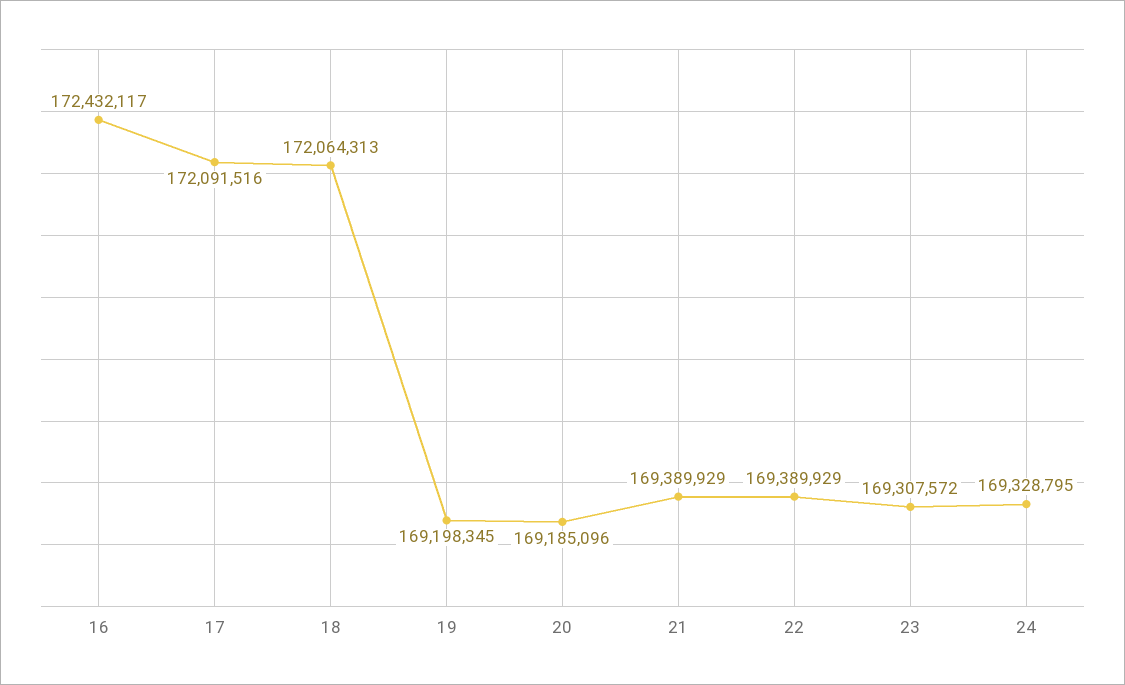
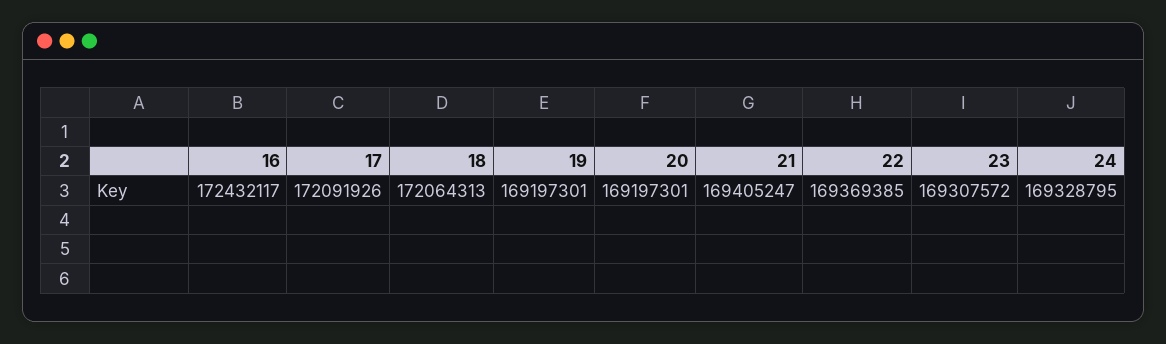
  {
    "16": 172432117,
-   "17": 172091516,
+   "17": 172091926,
    "18": 172064313,
-   "19": 169198345,
+   "19": 169197301,
-   "20": 169185096,
+   "20": 169197301,
-   "21": 169389929,
+   "21": 169405247,
-   "22": 169389929,
+   "22": 169369385,
    "23": 169307572,
    "24": 169328795
  }

